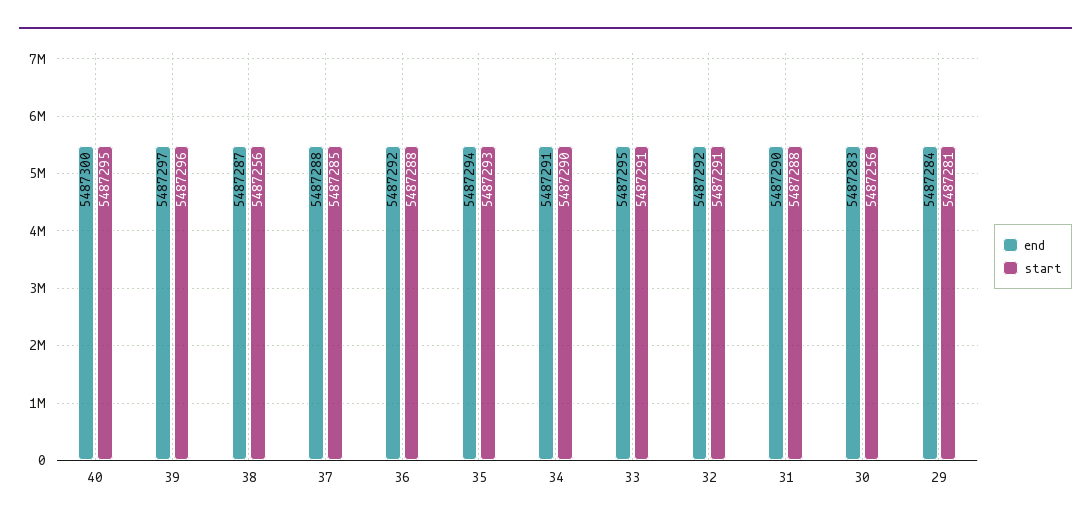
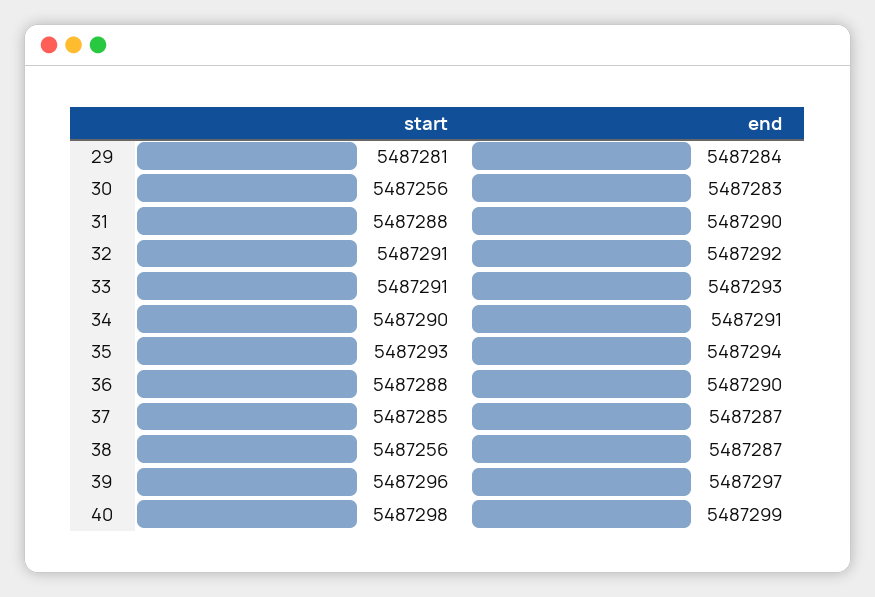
  {
    "end": {
-     "40": 5487300,
+     "40": 5487299,
      "39": 5487297,
      "38": 5487287,
-     "37": 5487288,
+     "37": 5487287,
-     "36": 5487292,
+     "36": 5487290,
      "35": 5487294,
      "34": 5487291,
-     "33": 5487295,
+     "33": 5487293,
      "32": 5487292,
      "31": 5487290,
      "30": 5487283,
      "29": 5487284
    },
    "start": {
-     "40": 5487295,
+     "40": 5487298,
      "39": 5487296,
      "38": 5487256,
      "37": 5487285,
      "36": 5487288,
      "35": 5487293,
      "34": 5487290,
      "33": 5487291,
      "32": 5487291,
      "31": 5487288,
      "30": 5487256,
      "29": 5487281
    }
  }

